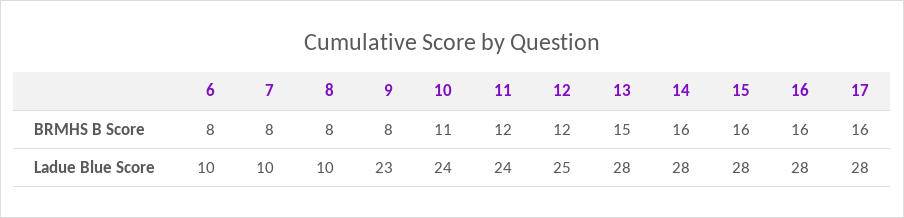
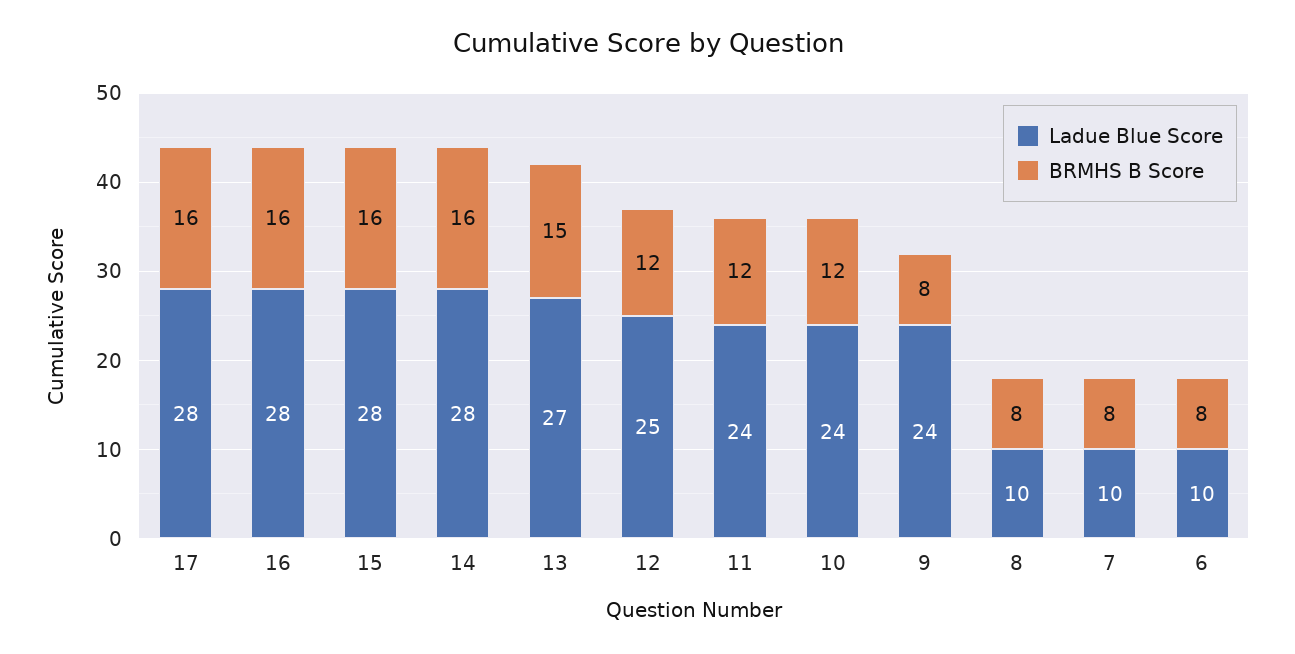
  {
    "BRMHS B Score": {
      "6": 8,
      "7": 8,
      "8": 8,
      "9": 8,
-     "10": 11,
+     "10": 12,
      "11": 12,
      "12": 12,
      "13": 15,
      "14": 16,
      "15": 16,
      "16": 16,
      "17": 16
    },
    "Ladue Blue Score": {
      "6": 10,
      "7": 10,
      "8": 10,
-     "9": 23,
+     "9": 24,
      "10": 24,
      "11": 24,
      "12": 25,
-     "13": 28,
+     "13": 27,
      "14": 28,
      "15": 28,
      "16": 28,
      "17": 28
    }
  }

